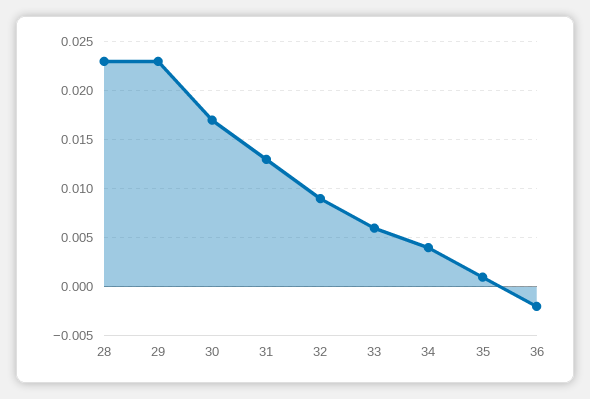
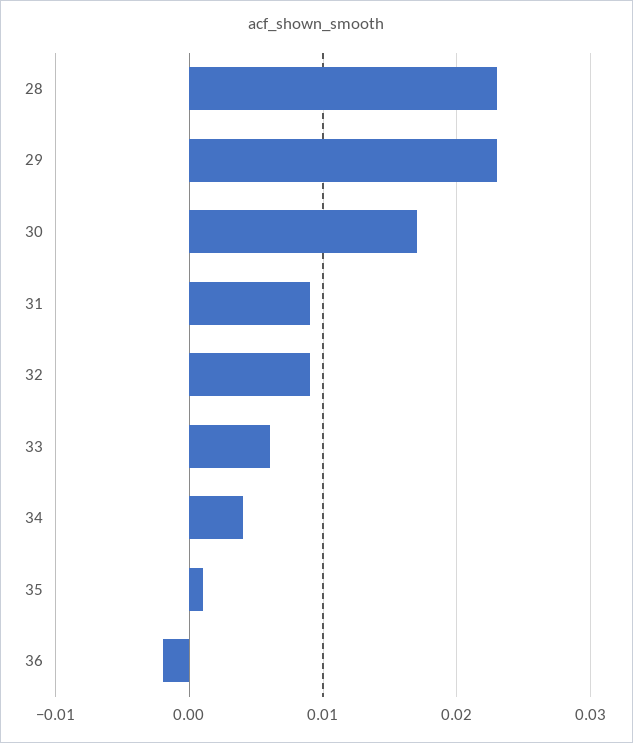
  {
    "28": 0.023,
    "29": 0.023,
    "30": 0.017,
-   "31": 0.013,
+   "31": 0.009,
    "32": 0.009,
    "33": 0.006,
    "34": 0.004,
    "35": 0.001,
    "36": -0.002
  }

